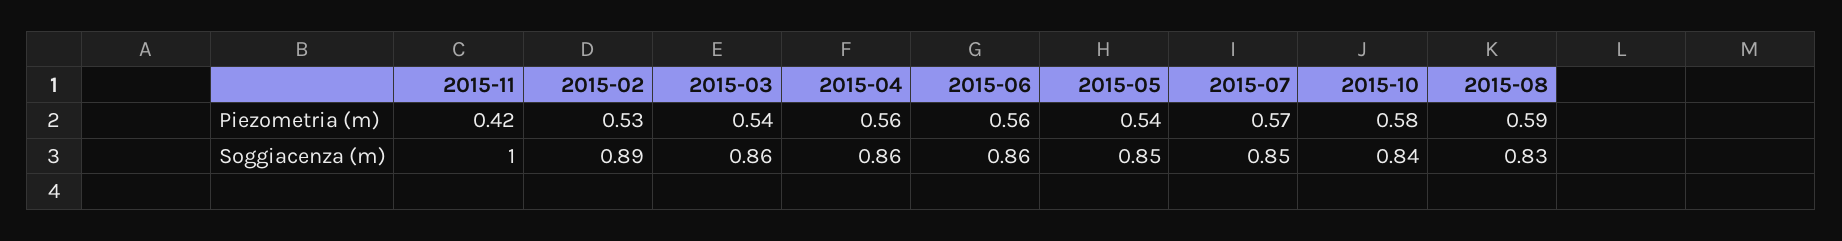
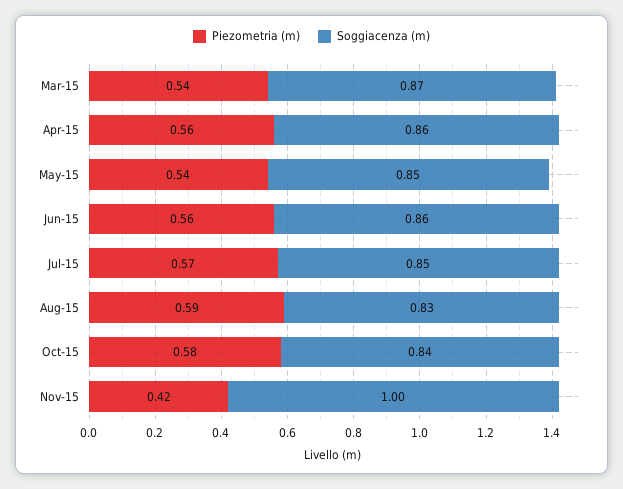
  {
    "Piezometria (m)": {
      "2015-11": 0.42,
-     "2015-02": 0.53,
      "2015-03": 0.54,
      "2015-04": 0.56,
      "2015-06": 0.56,
      "2015-05": 0.54,
      "2015-07": 0.57,
      "2015-10": 0.58,
      "2015-08": 0.59
    },
    "Soggiacenza (m)": {
      "2015-11": 1,
-     "2015-02": 0.89,
-     "2015-03": 0.86,
+     "2015-03": 0.87,
      "2015-04": 0.86,
      "2015-06": 0.86,
      "2015-05": 0.85,
      "2015-07": 0.85,
      "2015-10": 0.84,
      "2015-08": 0.83
    }
  }

